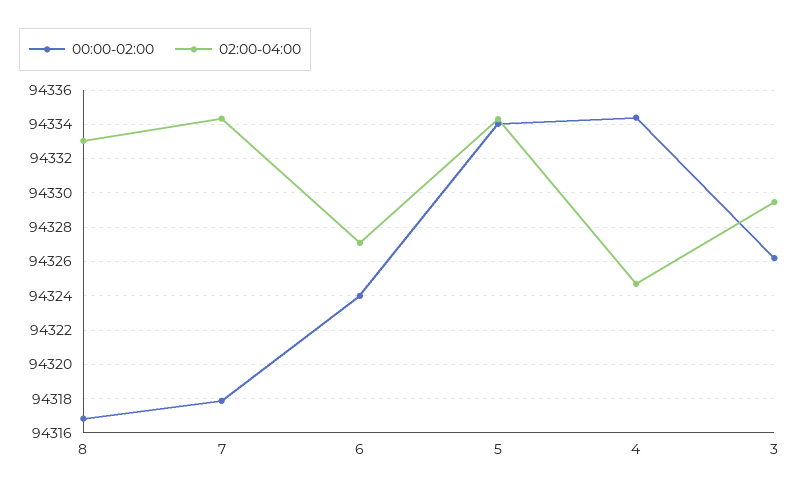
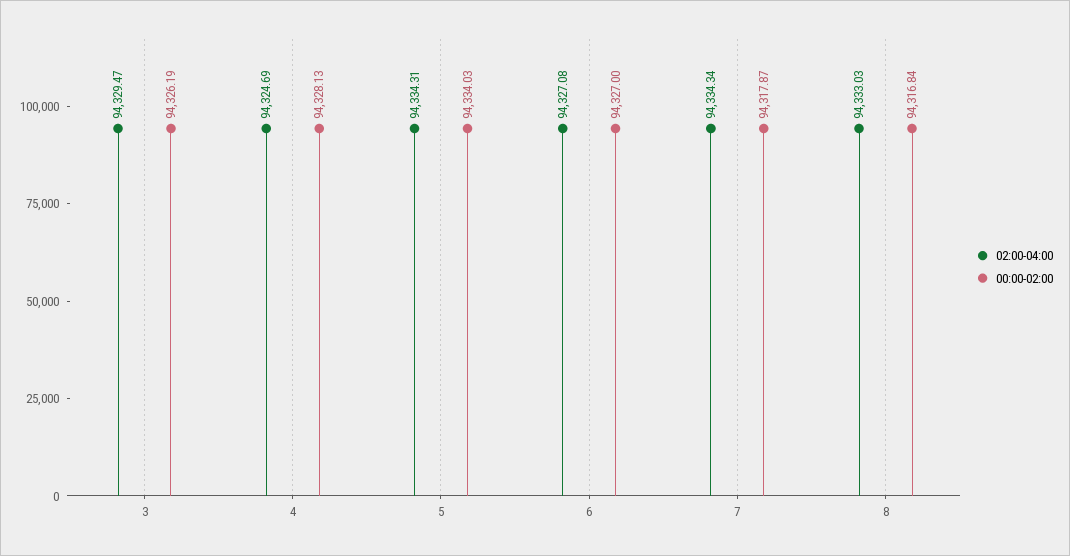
  {
    "00:00-02:00": {
      "8": 94316.84,
      "7": 94317.87,
-     "6": 94324,
+     "6": 94327,
      "5": 94334.03,
-     "4": 94334.5,
+     "4": 94328.13,
      "3": 94326.19
    },
    "02:00-04:00": {
      "8": 94333.03,
      "7": 94334.34,
      "6": 94327.08,
      "5": 94334.31,
      "4": 94324.69,
      "3": 94329.47
    }
  }

